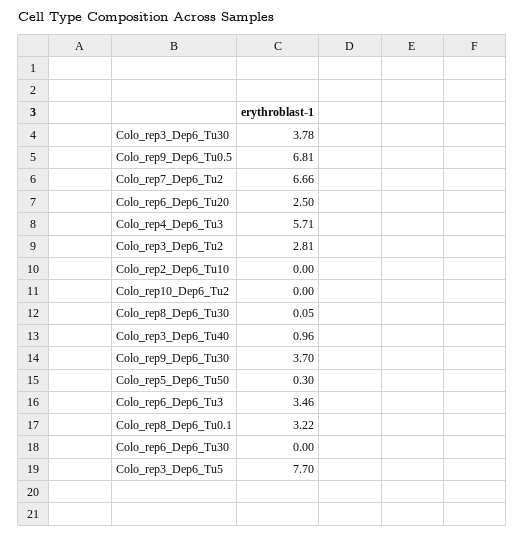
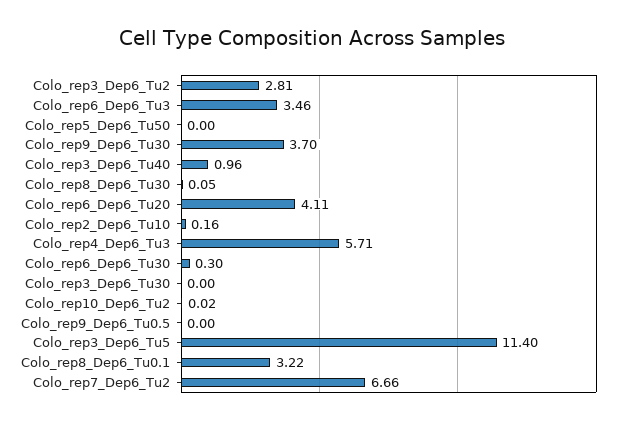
  {
-   "Colo_rep3_Dep6_Tu30": 3.78,
+   "Colo_rep3_Dep6_Tu30": 0,
-   "Colo_rep9_Dep6_Tu0.5": 6.81,
+   "Colo_rep9_Dep6_Tu0.5": 0,
    "Colo_rep7_Dep6_Tu2": 6.66,
-   "Colo_rep6_Dep6_Tu20": 2.5,
+   "Colo_rep6_Dep6_Tu20": 4.11,
    "Colo_rep4_Dep6_Tu3": 5.71,
    "Colo_rep3_Dep6_Tu2": 2.81,
-   "Colo_rep2_Dep6_Tu10": 0,
+   "Colo_rep2_Dep6_Tu10": 0.16,
-   "Colo_rep10_Dep6_Tu2": 0,
+   "Colo_rep10_Dep6_Tu2": 0.02,
    "Colo_rep8_Dep6_Tu30": 0.05,
    "Colo_rep3_Dep6_Tu40": 0.96,
    "Colo_rep9_Dep6_Tu30": 3.7,
-   "Colo_rep5_Dep6_Tu50": 0.3,
+   "Colo_rep5_Dep6_Tu50": 0,
    "Colo_rep6_Dep6_Tu3": 3.46,
    "Colo_rep8_Dep6_Tu0.1": 3.22,
-   "Colo_rep6_Dep6_Tu30": 0,
+   "Colo_rep6_Dep6_Tu30": 0.3,
-   "Colo_rep3_Dep6_Tu5": 7.7
+   "Colo_rep3_Dep6_Tu5": 11.4
  }

